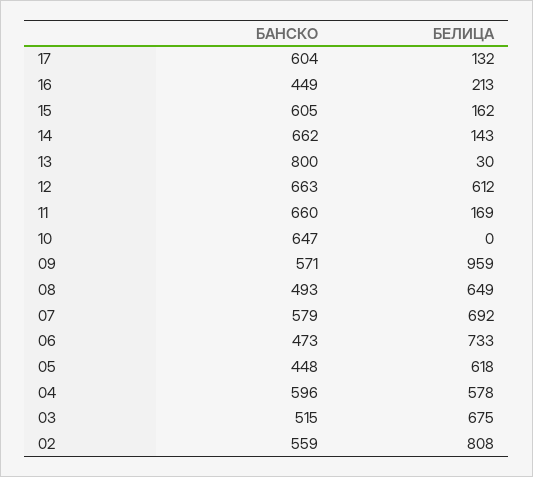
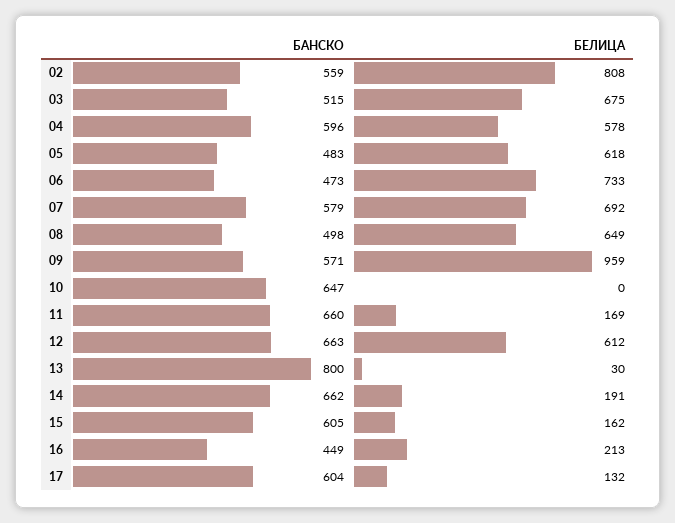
  {
    "БАНСКО": {
      "17": 604,
      "16": 449,
      "15": 605,
      "14": 662,
      "13": 800,
      "12": 663,
      "11": 660,
      "10": 647,
      "09": 571,
-     "08": 493,
+     "08": 498,
      "07": 579,
      "06": 473,
-     "05": 448,
+     "05": 483,
      "04": 596,
      "03": 515,
      "02": 559
    },
    "БЕЛИЦА": {
      "17": 132,
      "16": 213,
      "15": 162,
-     "14": 143,
+     "14": 191,
      "13": 30,
      "12": 612,
      "11": 169,
      "10": 0,
      "09": 959,
      "08": 649,
      "07": 692,
      "06": 733,
      "05": 618,
      "04": 578,
      "03": 675,
      "02": 808
    }
  }

